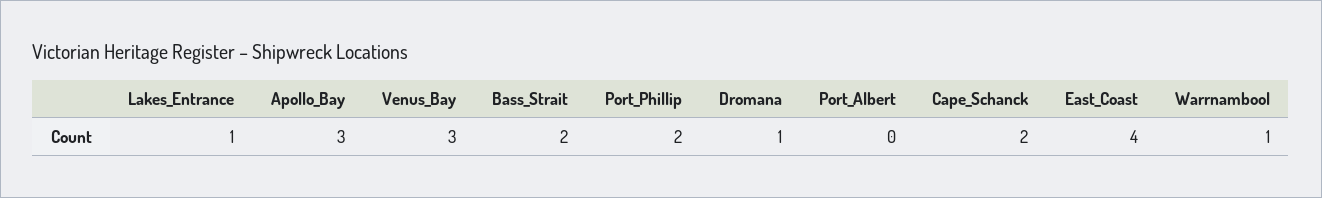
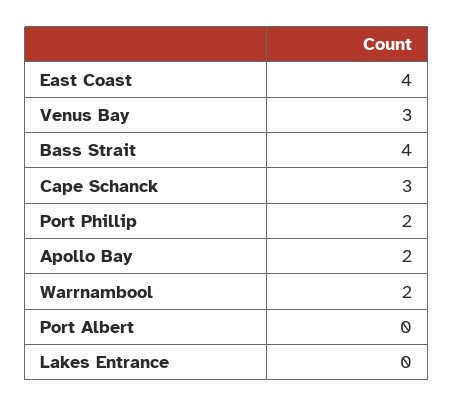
  {
-   "Lakes_Entrance": 1,
+   "Lakes_Entrance": 0,
-   "Apollo_Bay": 3,
+   "Apollo_Bay": 2,
    "Venus_Bay": 3,
-   "Bass_Strait": 2,
+   "Bass_Strait": 4,
    "Port_Phillip": 2,
-   "Dromana": 1,
    "Port_Albert": 0,
-   "Cape_Schanck": 2,
+   "Cape_Schanck": 3,
    "East_Coast": 4,
-   "Warrnambool": 1
+   "Warrnambool": 2
  }

